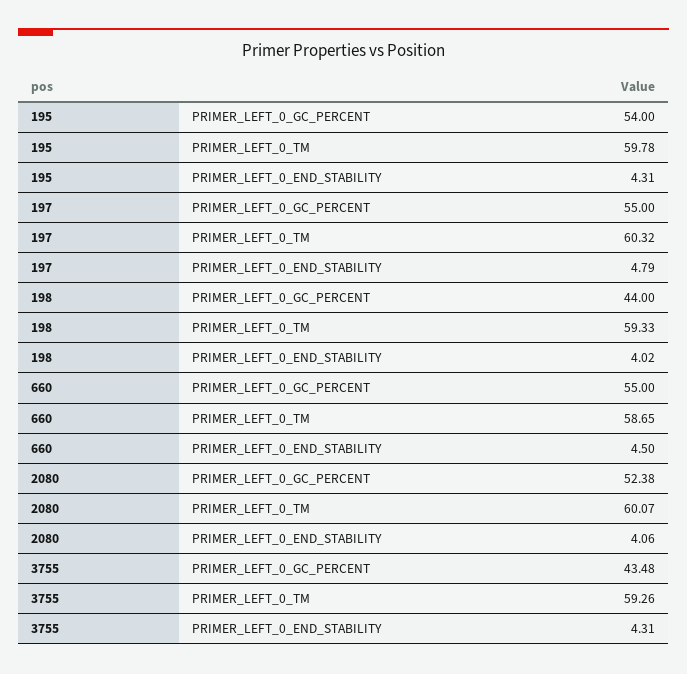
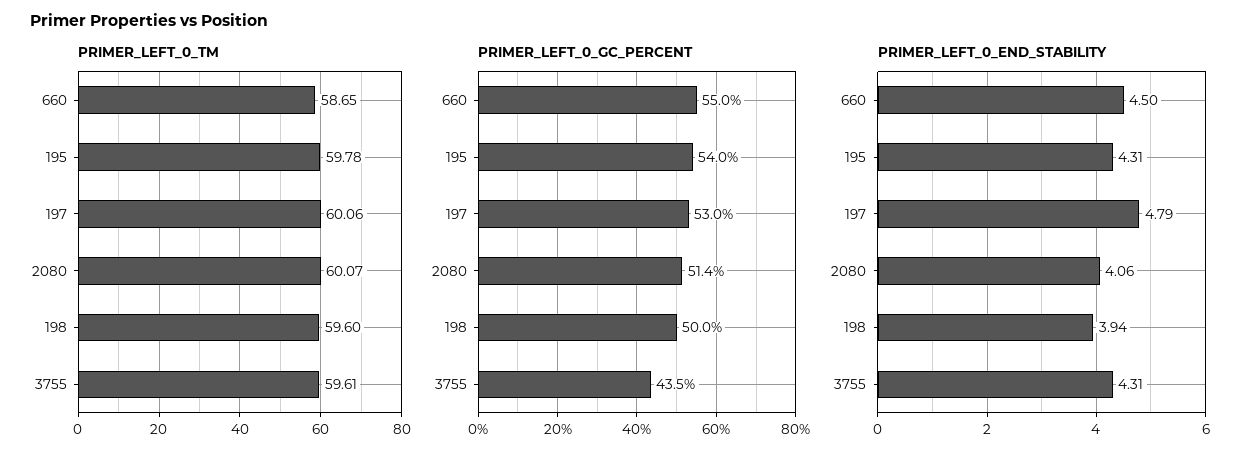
  {
    "PRIMER_LEFT_0_GC_PERCENT": {
      "195": 54,
-     "197": 55,
+     "197": 53,
-     "198": 44,
+     "198": 50,
      "660": 55,
-     "2080": 52.38,
+     "2080": 51.4,
      "3755": 43.48
    },
    "PRIMER_LEFT_0_TM": {
      "195": 59.78,
-     "197": 60.32,
+     "197": 60.06,
-     "198": 59.33,
+     "198": 59.6,
      "660": 58.65,
      "2080": 60.07,
-     "3755": 59.26
+     "3755": 59.61
    },
    "PRIMER_LEFT_0_END_STABILITY": {
      "195": 4.31,
      "197": 4.79,
-     "198": 4.02,
+     "198": 3.94,
      "660": 4.5,
      "2080": 4.06,
      "3755": 4.31
    }
  }

